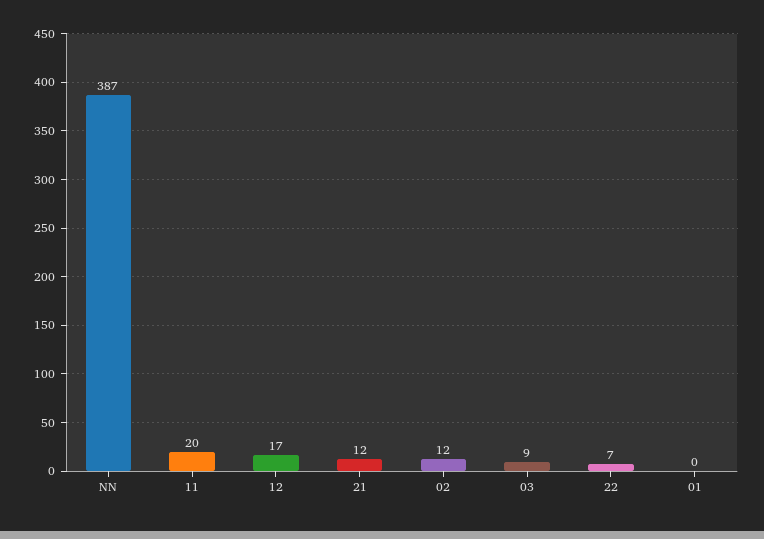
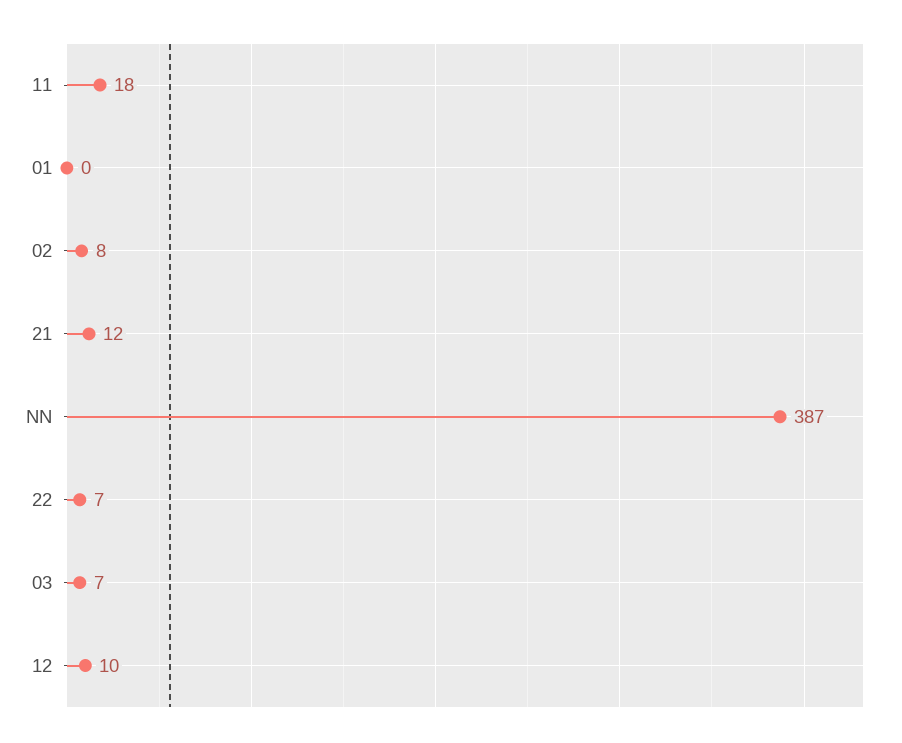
  {
    "NN": 387,
-   "11": 20,
+   "11": 18,
-   "12": 17,
+   "12": 10,
    "21": 12,
-   "02": 12,
+   "02": 8,
-   "03": 9,
+   "03": 7,
    "22": 7,
    "01": 0
  }

